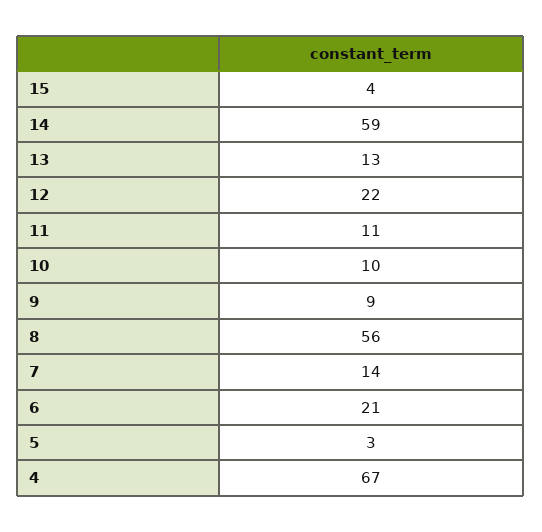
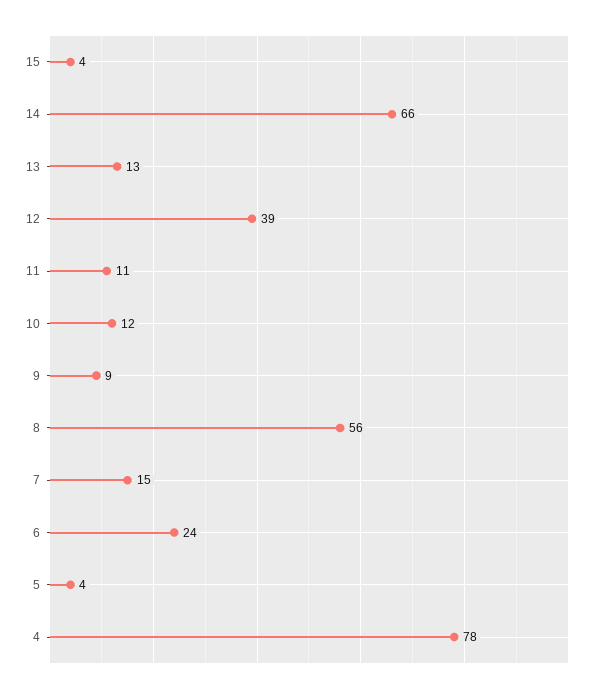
  {
    "15": 4,
-   "14": 59,
+   "14": 66,
    "13": 13,
-   "12": 22,
+   "12": 39,
    "11": 11,
-   "10": 10,
+   "10": 12,
    "9": 9,
    "8": 56,
-   "7": 14,
+   "7": 15,
-   "6": 21,
+   "6": 24,
-   "5": 3,
+   "5": 4,
-   "4": 67
+   "4": 78
  }

